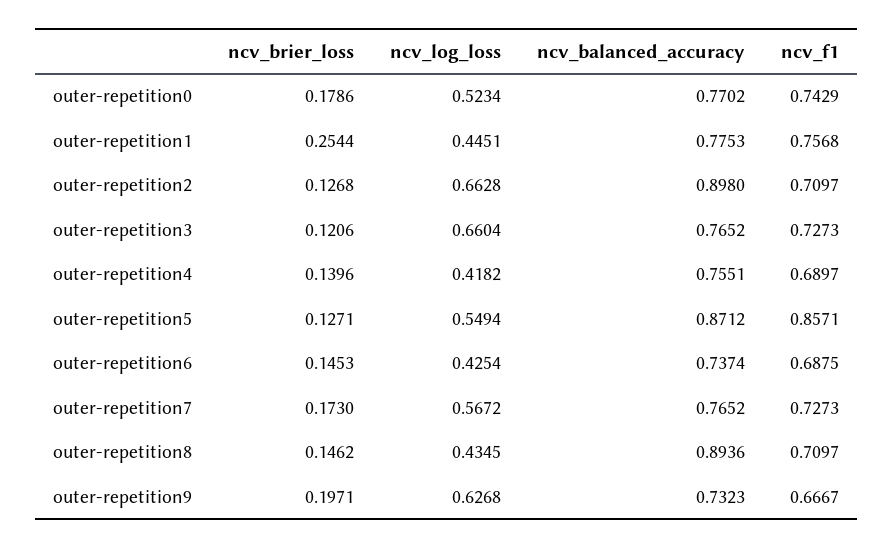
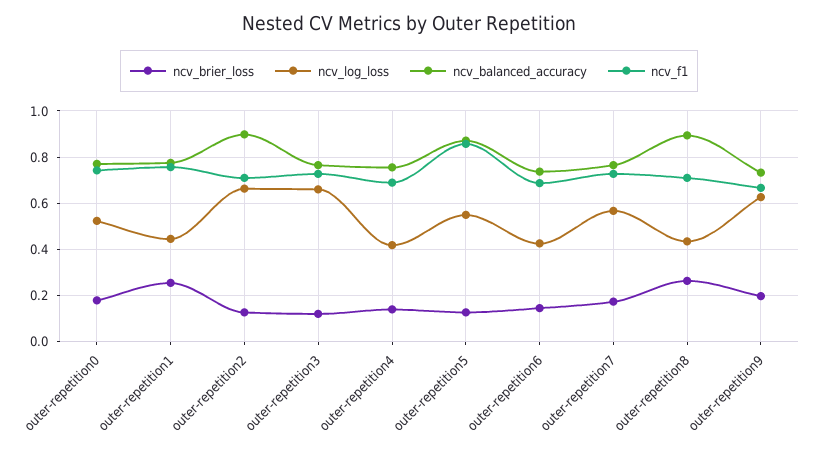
  {
    "ncv_brier_loss": {
      "outer-repetition0": 0.1786,
      "outer-repetition1": 0.2544,
      "outer-repetition2": 0.1268,
      "outer-repetition3": 0.1206,
      "outer-repetition4": 0.1396,
      "outer-repetition5": 0.1271,
      "outer-repetition6": 0.1453,
      "outer-repetition7": 0.173,
-     "outer-repetition8": 0.1462,
+     "outer-repetition8": 0.25,
      "outer-repetition9": 0.1971
    },
    "ncv_log_loss": {
      "outer-repetition0": 0.5234,
      "outer-repetition1": 0.4451,
      "outer-repetition2": 0.6628,
      "outer-repetition3": 0.6604,
      "outer-repetition4": 0.4182,
      "outer-repetition5": 0.5494,
      "outer-repetition6": 0.4254,
      "outer-repetition7": 0.5672,
      "outer-repetition8": 0.4345,
      "outer-repetition9": 0.6268
    },
    "ncv_balanced_accuracy": {
      "outer-repetition0": 0.7702,
      "outer-repetition1": 0.7753,
      "outer-repetition2": 0.898,
      "outer-repetition3": 0.7652,
      "outer-repetition4": 0.7551,
      "outer-repetition5": 0.8712,
      "outer-repetition6": 0.7374,
      "outer-repetition7": 0.7652,
      "outer-repetition8": 0.8936,
      "outer-repetition9": 0.7323
    },
    "ncv_f1": {
      "outer-repetition0": 0.7429,
      "outer-repetition1": 0.7568,
      "outer-repetition2": 0.7097,
      "outer-repetition3": 0.7273,
      "outer-repetition4": 0.6897,
      "outer-repetition5": 0.8571,
      "outer-repetition6": 0.6875,
      "outer-repetition7": 0.7273,
      "outer-repetition8": 0.7097,
      "outer-repetition9": 0.6667
    }
  }

